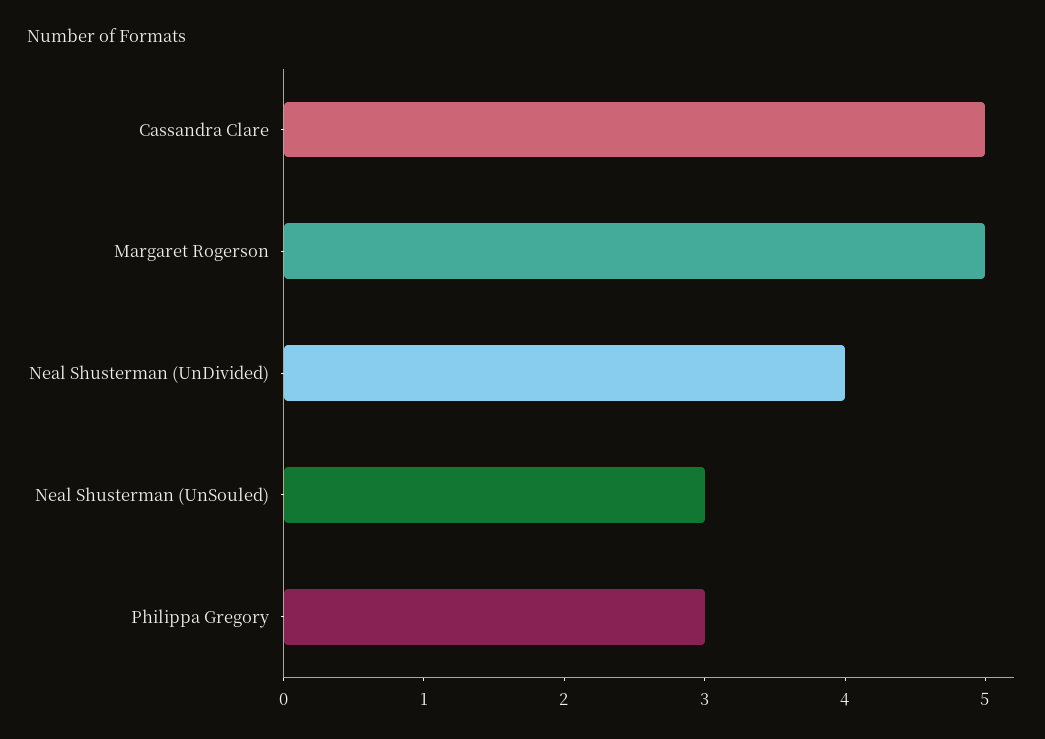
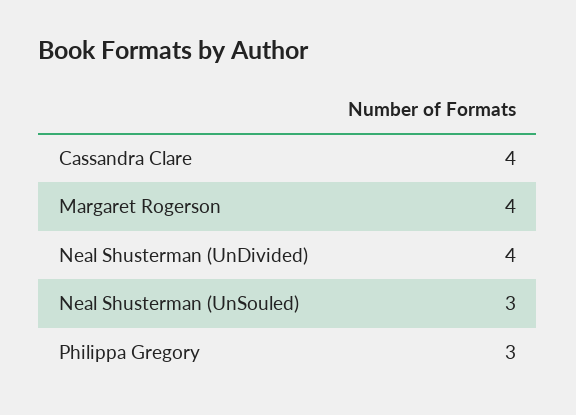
  {
-   "Cassandra Clare": 5,
+   "Cassandra Clare": 4,
-   "Margaret Rogerson": 5,
+   "Margaret Rogerson": 4,
    "Neal Shusterman (UnDivided)": 4,
    "Neal Shusterman (UnSouled)": 3,
    "Philippa Gregory": 3
  }

